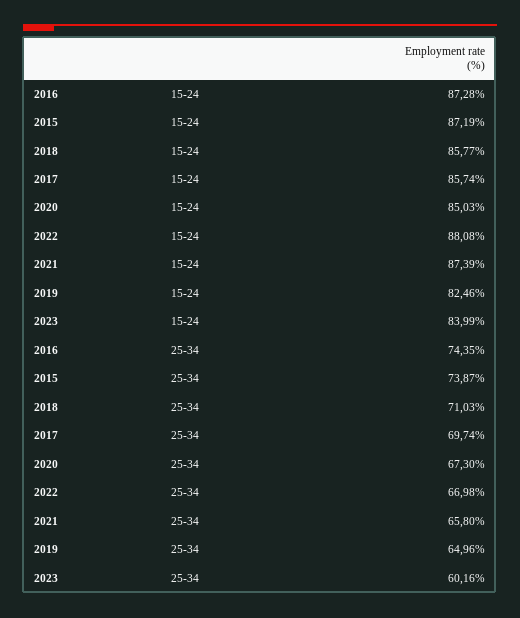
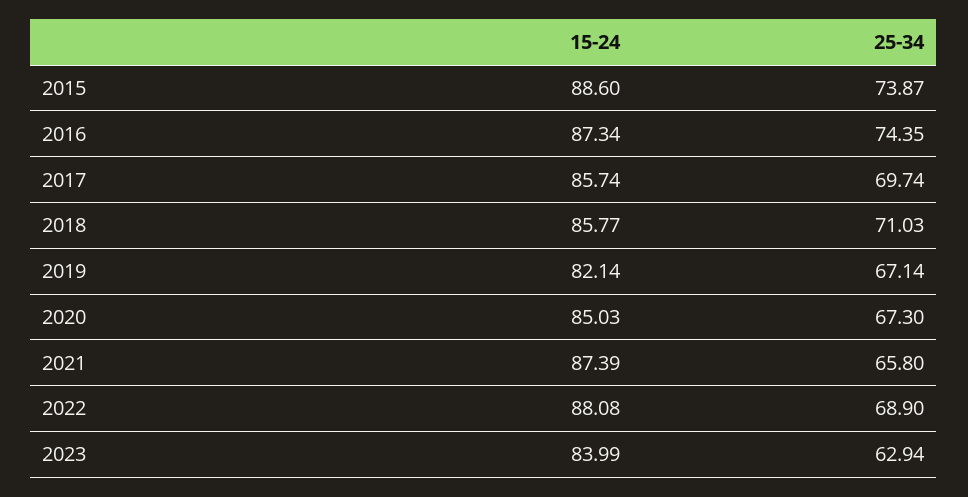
  {
    "2016": {
-     "15-24": 87.28,
+     "15-24": 87.34,
      "25-34": 74.35
    },
    "2015": {
-     "15-24": 87.19,
+     "15-24": 88.6,
      "25-34": 73.87
    },
    "2018": {
      "15-24": 85.77,
      "25-34": 71.03
    },
    "2017": {
      "15-24": 85.74,
      "25-34": 69.74
    },
    "2020": {
      "15-24": 85.03,
      "25-34": 67.3
    },
    "2022": {
      "15-24": 88.08,
-     "25-34": 66.98
+     "25-34": 68.9
    },
    "2021": {
      "15-24": 87.39,
      "25-34": 65.8
    },
    "2019": {
-     "15-24": 82.46,
+     "15-24": 82.14,
-     "25-34": 64.96
+     "25-34": 67.14
    },
    "2023": {
      "15-24": 83.99,
-     "25-34": 60.16
+     "25-34": 62.94
    }
  }

